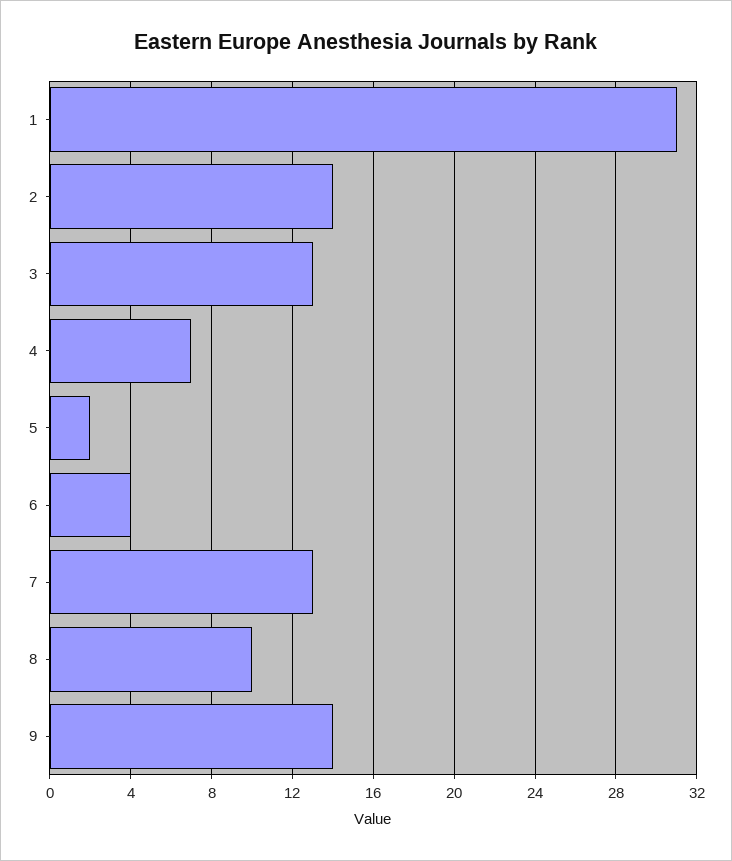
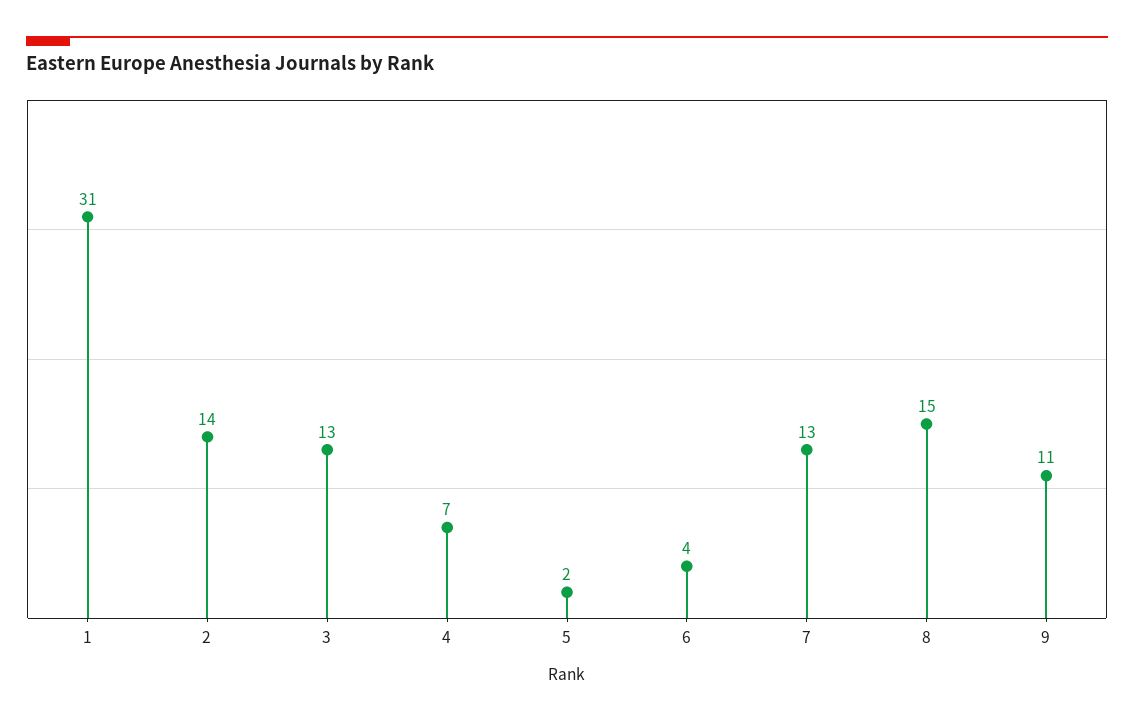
  {
    "1": 31,
    "2": 14,
    "3": 13,
    "4": 7,
    "5": 2,
    "6": 4,
    "7": 13,
-   "8": 10,
+   "8": 15,
-   "9": 14
+   "9": 11
  }

